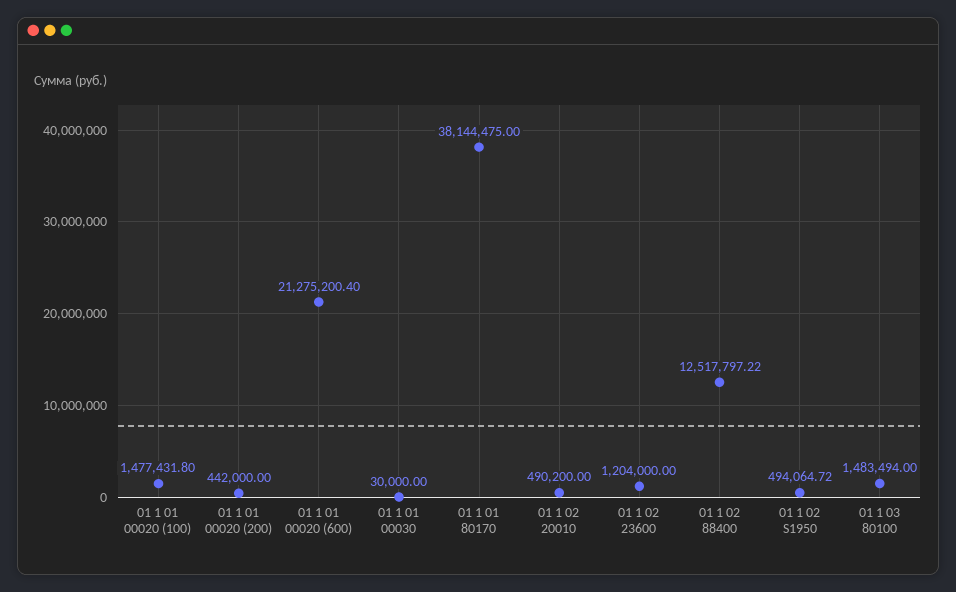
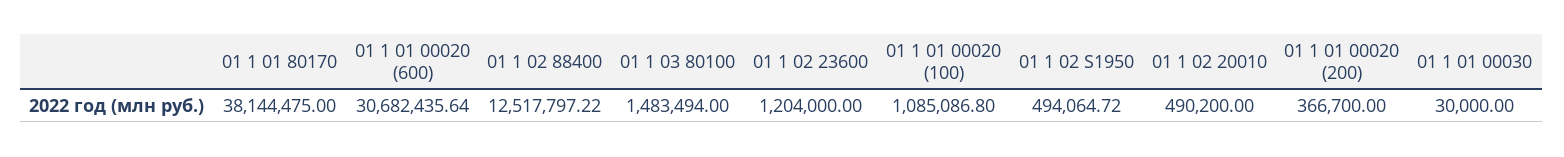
  {
-   "01 1 01 00020 (100)": 1477431.8,
+   "01 1 01 00020 (100)": 1085086.8,
-   "01 1 01 00020 (200)": 442000,
+   "01 1 01 00020 (200)": 366700,
-   "01 1 01 00020 (600)": 21275200.4,
+   "01 1 01 00020 (600)": 30682435.64,
    "01 1 01 00030": 30000,
    "01 1 01 80170": 38144475,
    "01 1 02 20010": 490200,
    "01 1 02 23600": 1204000,
    "01 1 02 88400": 12517797.22,
    "01 1 02 S1950": 494064.72,
    "01 1 03 80100": 1483494
  }

